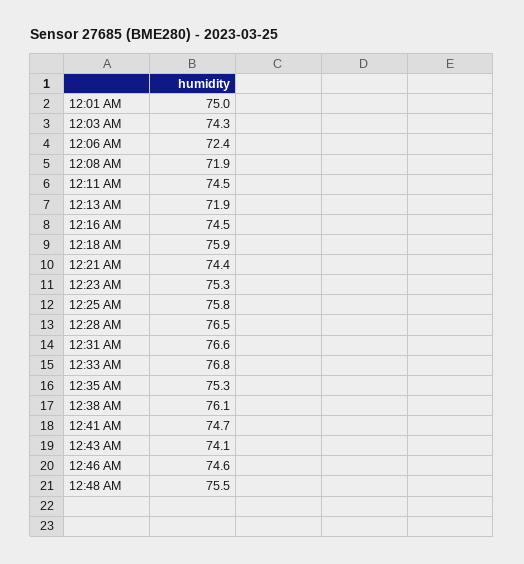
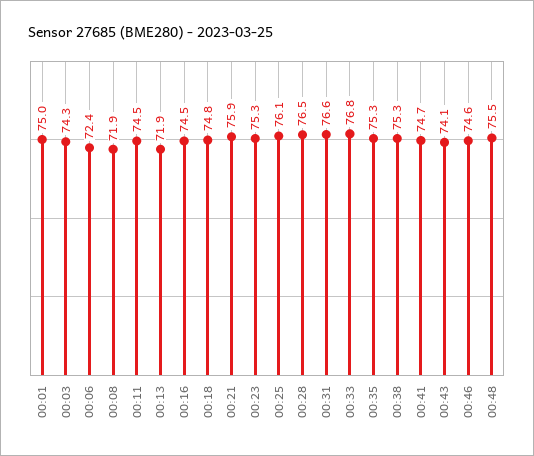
  {
    "12:01 AM": 75,
    "12:03 AM": 74.3,
    "12:06 AM": 72.4,
    "12:08 AM": 71.9,
    "12:11 AM": 74.5,
    "12:13 AM": 71.9,
    "12:16 AM": 74.5,
-   "12:18 AM": 75.9,
+   "12:18 AM": 74.8,
-   "12:21 AM": 74.4,
+   "12:21 AM": 75.9,
    "12:23 AM": 75.3,
-   "12:25 AM": 75.8,
+   "12:25 AM": 76.1,
    "12:28 AM": 76.5,
    "12:31 AM": 76.6,
    "12:33 AM": 76.8,
    "12:35 AM": 75.3,
-   "12:38 AM": 76.1,
+   "12:38 AM": 75.3,
    "12:41 AM": 74.7,
    "12:43 AM": 74.1,
    "12:46 AM": 74.6,
    "12:48 AM": 75.5
  }

